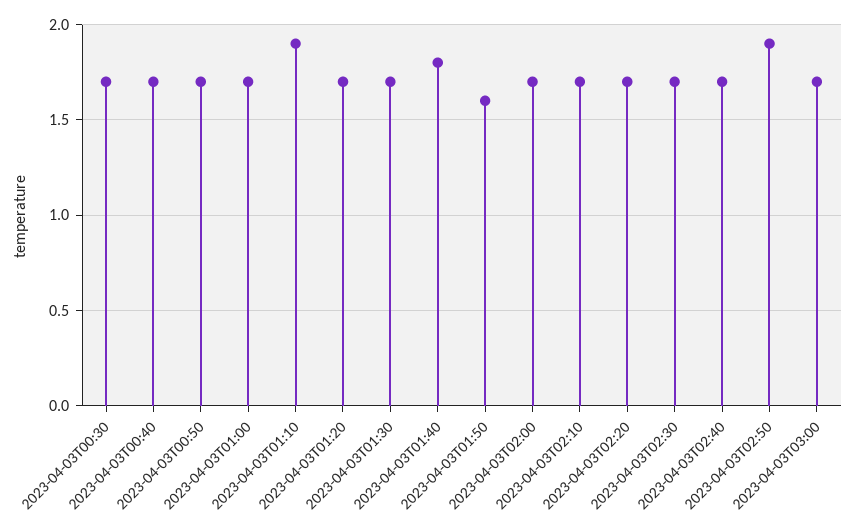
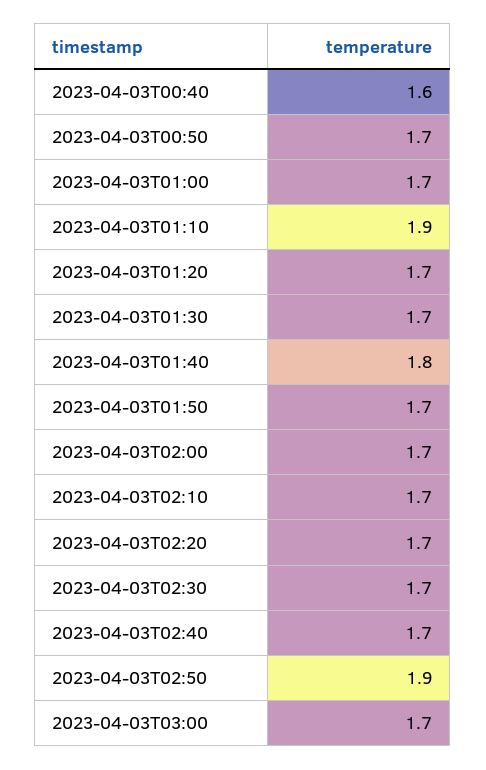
  {
-   "2023-04-03T00:30": 1.7,
-   "2023-04-03T00:40": 1.7,
+   "2023-04-03T00:40": 1.6,
    "2023-04-03T00:50": 1.7,
    "2023-04-03T01:00": 1.7,
    "2023-04-03T01:10": 1.9,
    "2023-04-03T01:20": 1.7,
    "2023-04-03T01:30": 1.7,
    "2023-04-03T01:40": 1.8,
-   "2023-04-03T01:50": 1.6,
+   "2023-04-03T01:50": 1.7,
    "2023-04-03T02:00": 1.7,
    "2023-04-03T02:10": 1.7,
    "2023-04-03T02:20": 1.7,
    "2023-04-03T02:30": 1.7,
    "2023-04-03T02:40": 1.7,
    "2023-04-03T02:50": 1.9,
    "2023-04-03T03:00": 1.7
  }

